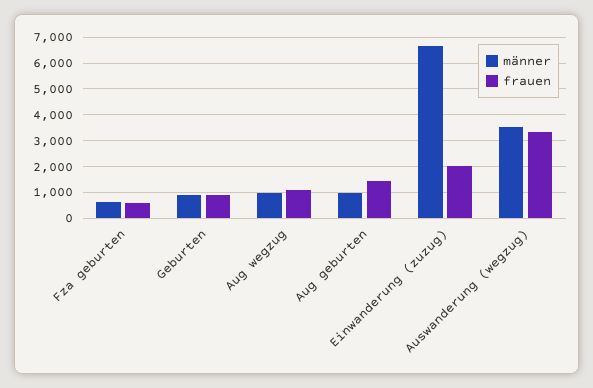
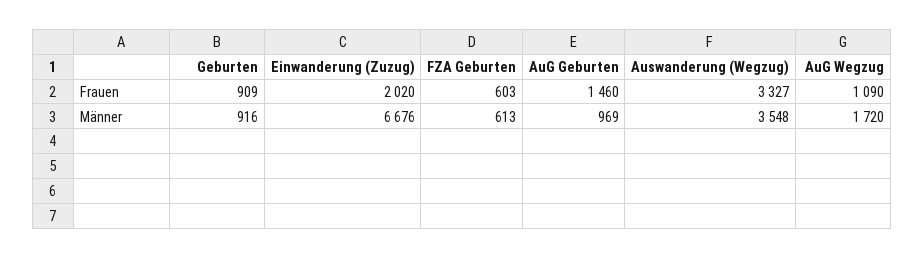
  {
    "männer": {
      "Fza geburten": 613,
      "Geburten": 916,
-     "Aug wegzug": 1000,
+     "Aug wegzug": 1720,
      "Aug geburten": 969,
      "Einwanderung (zuzug)": 6676,
      "Auswanderung (wegzug)": 3548
    },
    "frauen": {
      "Fza geburten": 603,
      "Geburten": 909,
      "Aug wegzug": 1090,
      "Aug geburten": 1460,
      "Einwanderung (zuzug)": 2020,
      "Auswanderung (wegzug)": 3327
    }
  }

